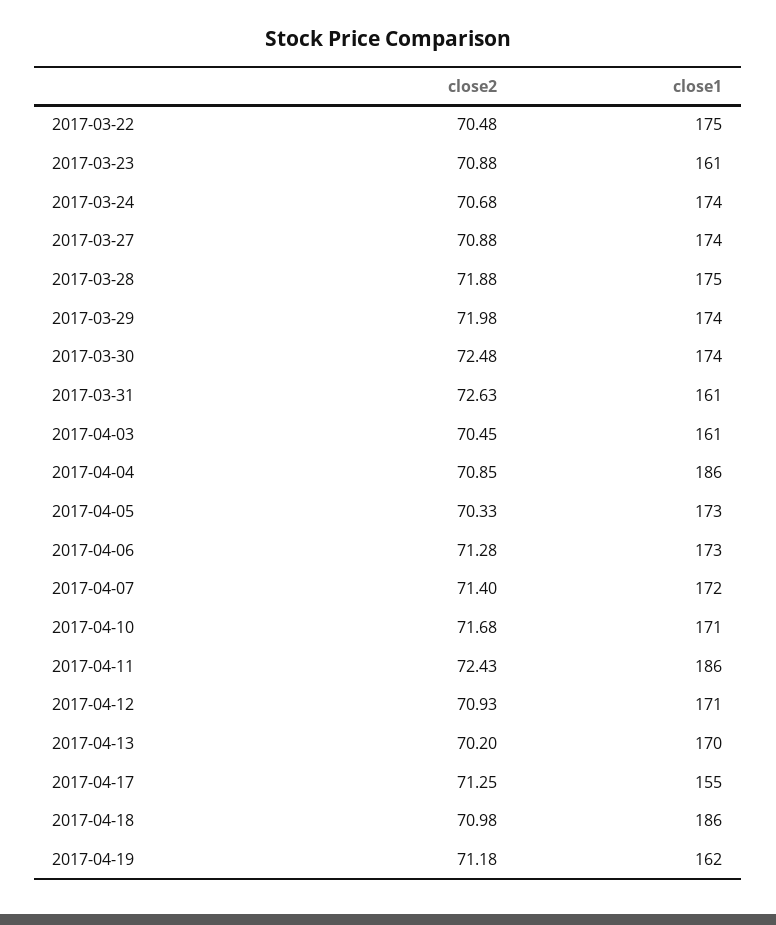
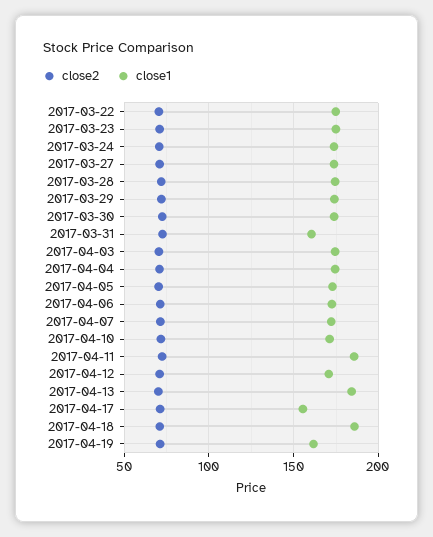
  {
    "close2": {
      "2017-03-22": 70.48,
      "2017-03-23": 70.88,
      "2017-03-24": 70.68,
      "2017-03-27": 70.88,
      "2017-03-28": 71.88,
      "2017-03-29": 71.98,
      "2017-03-30": 72.48,
      "2017-03-31": 72.63,
      "2017-04-03": 70.45,
      "2017-04-04": 70.85,
      "2017-04-05": 70.33,
      "2017-04-06": 71.28,
      "2017-04-07": 71.4,
      "2017-04-10": 71.68,
      "2017-04-11": 72.43,
      "2017-04-12": 70.93,
      "2017-04-13": 70.2,
      "2017-04-17": 71.25,
      "2017-04-18": 70.98,
      "2017-04-19": 71.18
    },
    "close1": {
      "2017-03-22": 175,
-     "2017-03-23": 161,
+     "2017-03-23": 175,
      "2017-03-24": 174,
      "2017-03-27": 174,
      "2017-03-28": 175,
      "2017-03-29": 174,
      "2017-03-30": 174,
      "2017-03-31": 161,
-     "2017-04-03": 161,
+     "2017-04-03": 175,
-     "2017-04-04": 186,
+     "2017-04-04": 175,
      "2017-04-05": 173,
      "2017-04-06": 173,
      "2017-04-07": 172,
      "2017-04-10": 171,
      "2017-04-11": 186,
      "2017-04-12": 171,
-     "2017-04-13": 170,
+     "2017-04-13": 185,
      "2017-04-17": 155,
      "2017-04-18": 186,
      "2017-04-19": 162
    }
  }

